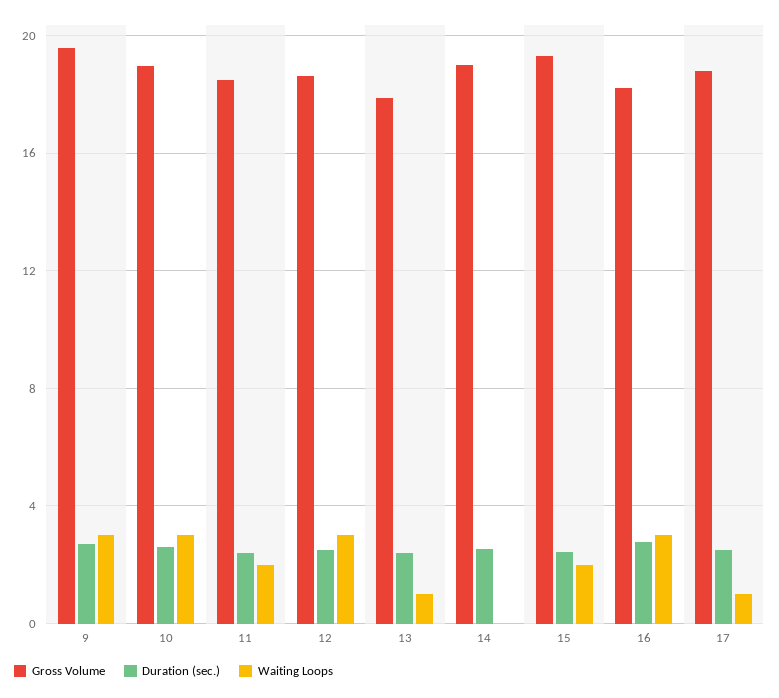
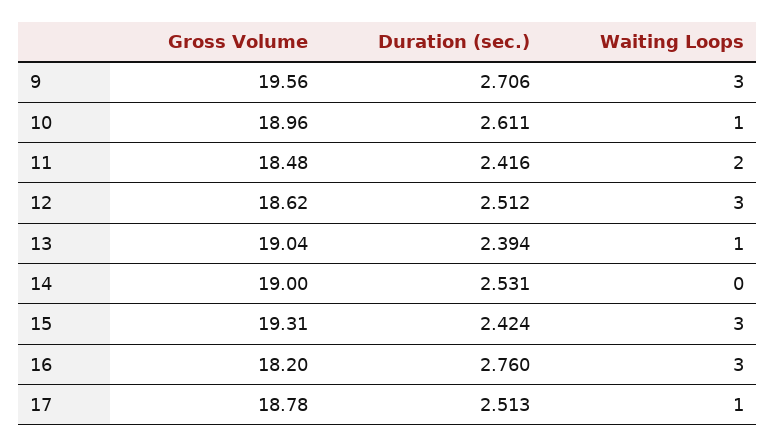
  {
    "Gross Volume": {
      "9": 19.56,
      "10": 18.96,
      "11": 18.48,
      "12": 18.62,
-     "13": 18,
+     "13": 19.04,
      "14": 19,
      "15": 19.31,
      "16": 18.2,
      "17": 18.78
    },
    "Duration (sec.)": {
      "9": 2.706,
      "10": 2.611,
      "11": 2.416,
      "12": 2.512,
      "13": 2.394,
      "14": 2.531,
      "15": 2.424,
      "16": 2.76,
      "17": 2.513
    },
    "Waiting Loops": {
      "9": 3,
-     "10": 3,
+     "10": 1,
      "11": 2,
      "12": 3,
      "13": 1,
      "14": 0,
-     "15": 2,
+     "15": 3,
      "16": 3,
      "17": 1
    }
  }

